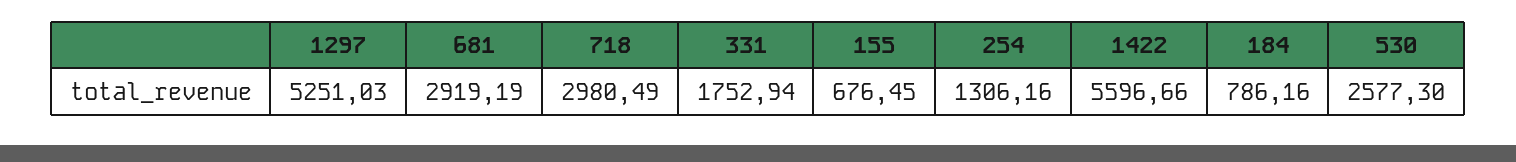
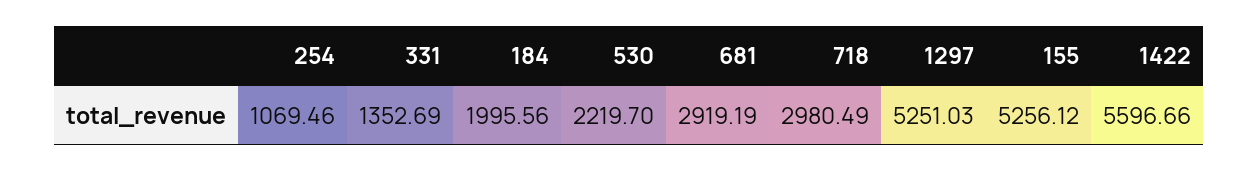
  {
    "1297": 5251.03,
    "681": 2919.19,
    "718": 2980.49,
-   "331": 1752.94,
+   "331": 1352.69,
-   "155": 676.45,
+   "155": 5256.12,
-   "254": 1306.16,
+   "254": 1069.46,
    "1422": 5596.66,
-   "184": 786.16,
+   "184": 1995.56,
-   "530": 2577.3
+   "530": 2219.7
  }

